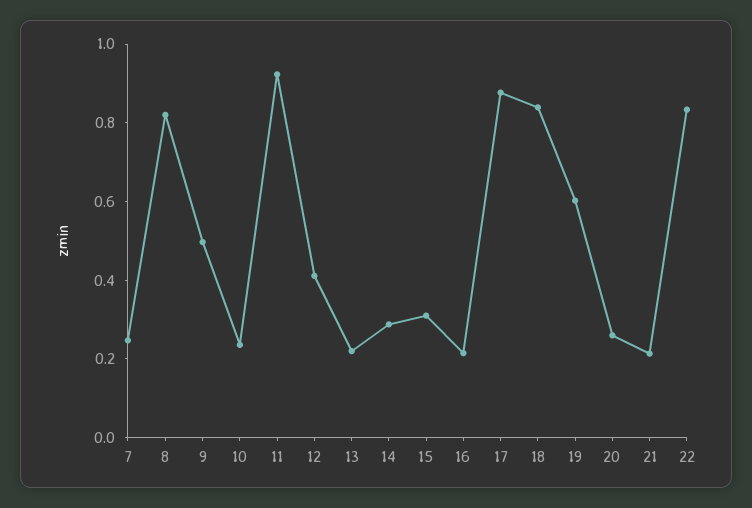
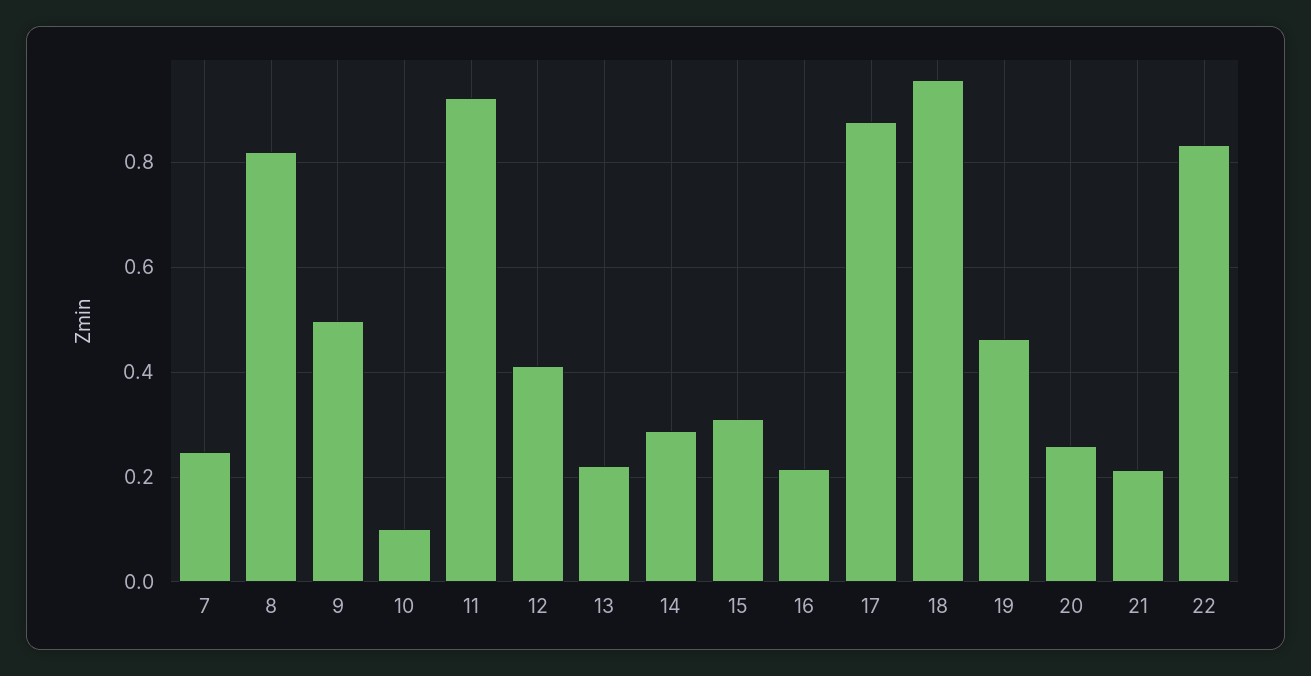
  {
    "7": 0.24,
    "8": 0.82,
    "9": 0.5,
-   "10": 0.25,
+   "10": 0.1,
    "11": 0.92,
    "12": 0.42,
    "13": 0.22,
    "14": 0.28,
    "15": 0.32,
    "16": 0.22,
    "17": 0.88,
-   "18": 0.85,
+   "18": 0.96,
-   "19": 0.6,
+   "19": 0.46,
    "20": 0.26,
    "21": 0.22,
    "22": 0.84
  }

